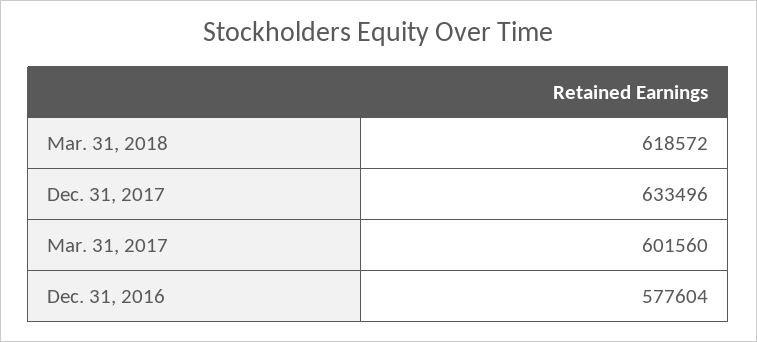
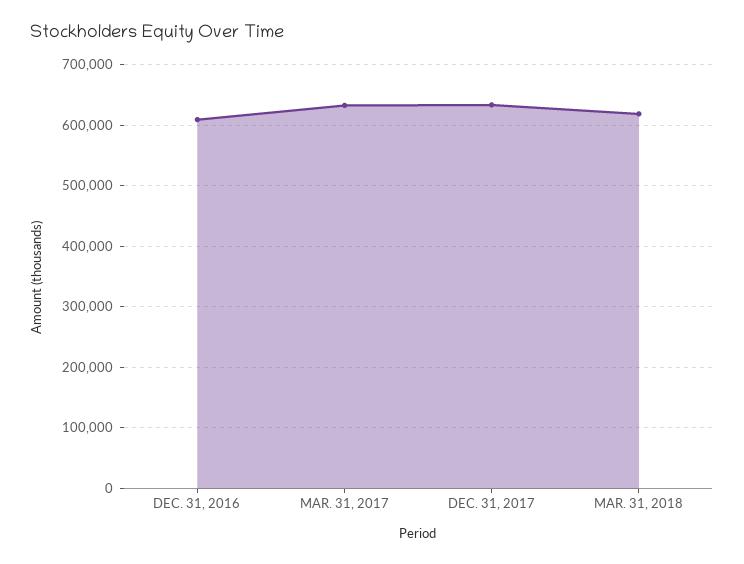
  {
    "Mar. 31, 2018": 618572,
    "Dec. 31, 2017": 633496,
-   "Mar. 31, 2017": 601560,
+   "Mar. 31, 2017": 630000,
-   "Dec. 31, 2016": 577604
+   "Dec. 31, 2016": 610000
  }

